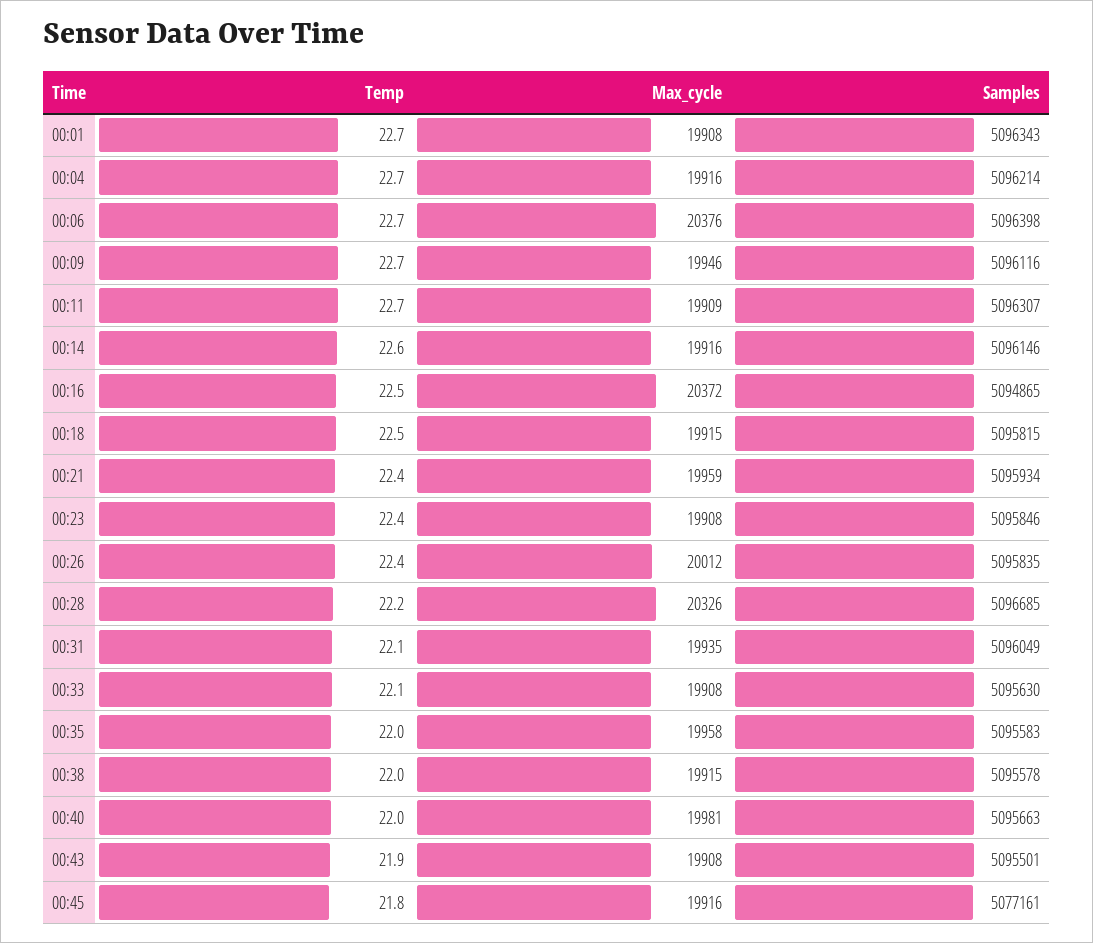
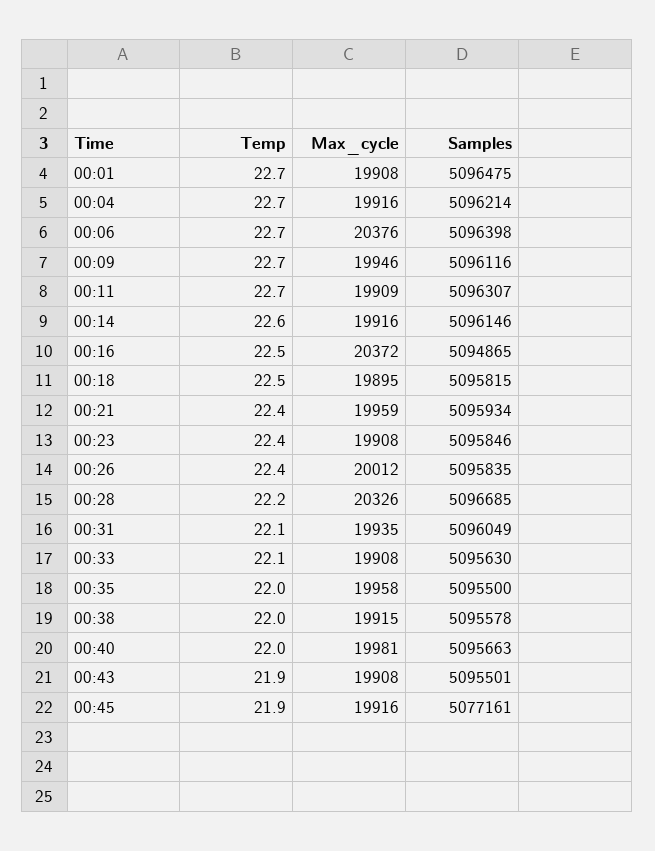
  {
    "Temp": {
      "00:01": 22.7,
      "00:04": 22.7,
      "00:06": 22.7,
      "00:09": 22.7,
      "00:11": 22.7,
      "00:14": 22.6,
      "00:16": 22.5,
      "00:18": 22.5,
      "00:21": 22.4,
      "00:23": 22.4,
      "00:26": 22.4,
      "00:28": 22.2,
      "00:31": 22.1,
      "00:33": 22.1,
      "00:35": 22,
      "00:38": 22,
      "00:40": 22,
      "00:43": 21.9,
-     "00:45": 21.8
+     "00:45": 21.9
    },
    "Max_cycle": {
      "00:01": 19908,
      "00:04": 19916,
      "00:06": 20376,
      "00:09": 19946,
      "00:11": 19909,
      "00:14": 19916,
      "00:16": 20372,
-     "00:18": 19915,
+     "00:18": 19895,
      "00:21": 19959,
      "00:23": 19908,
      "00:26": 20012,
      "00:28": 20326,
      "00:31": 19935,
      "00:33": 19908,
      "00:35": 19958,
      "00:38": 19915,
      "00:40": 19981,
      "00:43": 19908,
      "00:45": 19916
    },
    "Samples": {
-     "00:01": 5096343,
+     "00:01": 5096475,
      "00:04": 5096214,
      "00:06": 5096398,
      "00:09": 5096116,
      "00:11": 5096307,
      "00:14": 5096146,
      "00:16": 5094865,
      "00:18": 5095815,
      "00:21": 5095934,
      "00:23": 5095846,
      "00:26": 5095835,
      "00:28": 5096685,
      "00:31": 5096049,
      "00:33": 5095630,
-     "00:35": 5095583,
+     "00:35": 5095500,
      "00:38": 5095578,
      "00:40": 5095663,
      "00:43": 5095501,
      "00:45": 5077161
    }
  }

